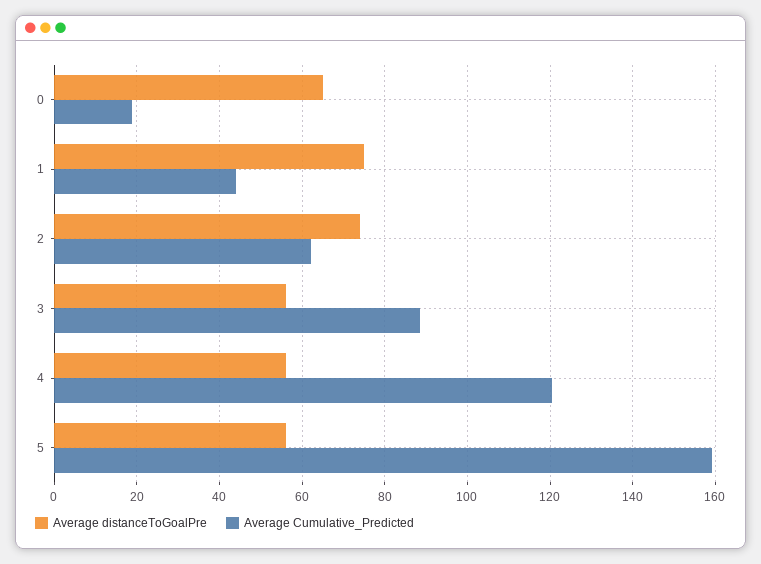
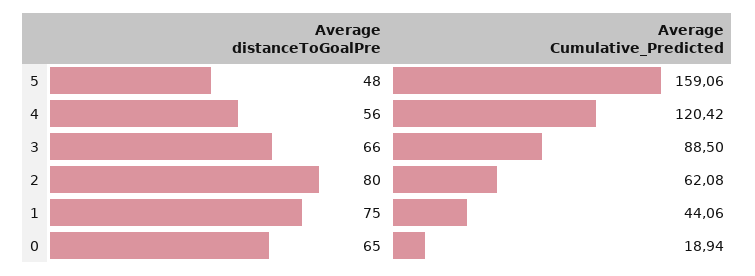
  {
    "Average distanceToGoalPre": {
      "0": 65,
      "1": 75,
-     "2": 74,
+     "2": 80,
-     "3": 56,
+     "3": 66,
      "4": 56,
-     "5": 56
+     "5": 48
    },
    "Average Cumulative_Predicted": {
      "0": 18.94,
      "1": 44.06,
      "2": 62.08,
      "3": 88.5,
      "4": 120.42,
      "5": 159.06
    }
  }

